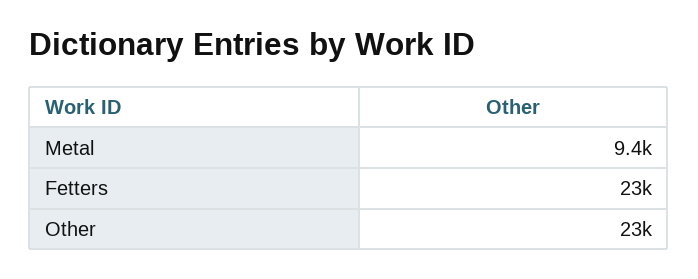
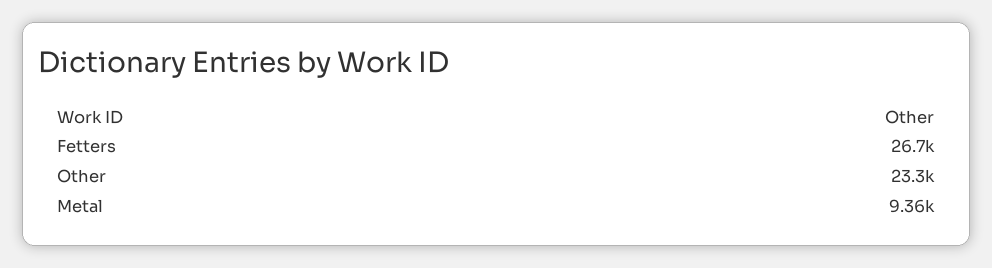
  {
    "Metal": 9360,
-   "Fetters": 23000,
+   "Fetters": 26700,
    "Other": 23300
  }

